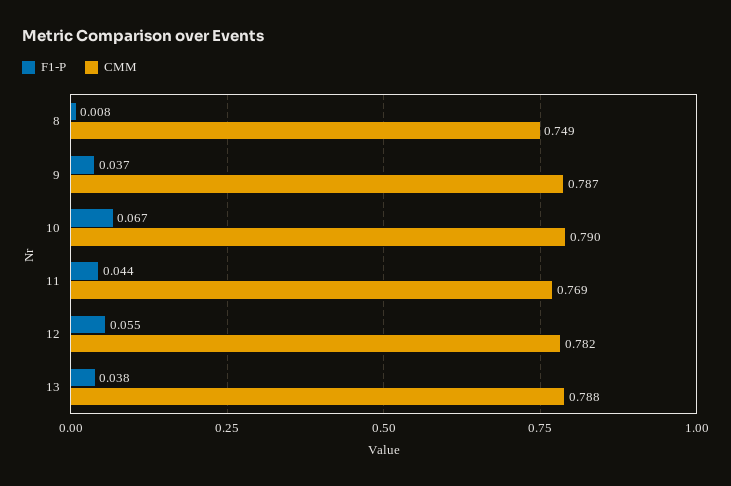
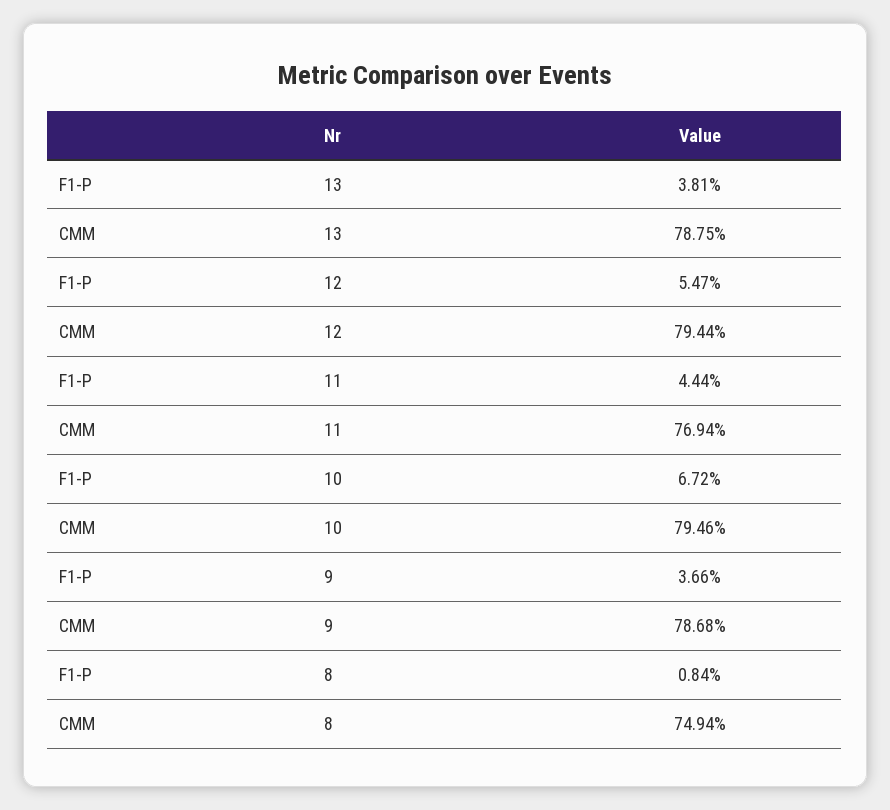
  {
    "F1-P": {
      "8": 0.0084,
      "9": 0.0366,
      "10": 0.0672,
      "11": 0.0444,
      "12": 0.0547,
      "13": 0.0381
    },
    "CMM": {
      "8": 0.7494,
      "9": 0.7868,
-     "10": 0.79,
+     "10": 0.7946,
      "11": 0.7694,
-     "12": 0.782,
+     "12": 0.7944,
      "13": 0.7875
    }
  }

